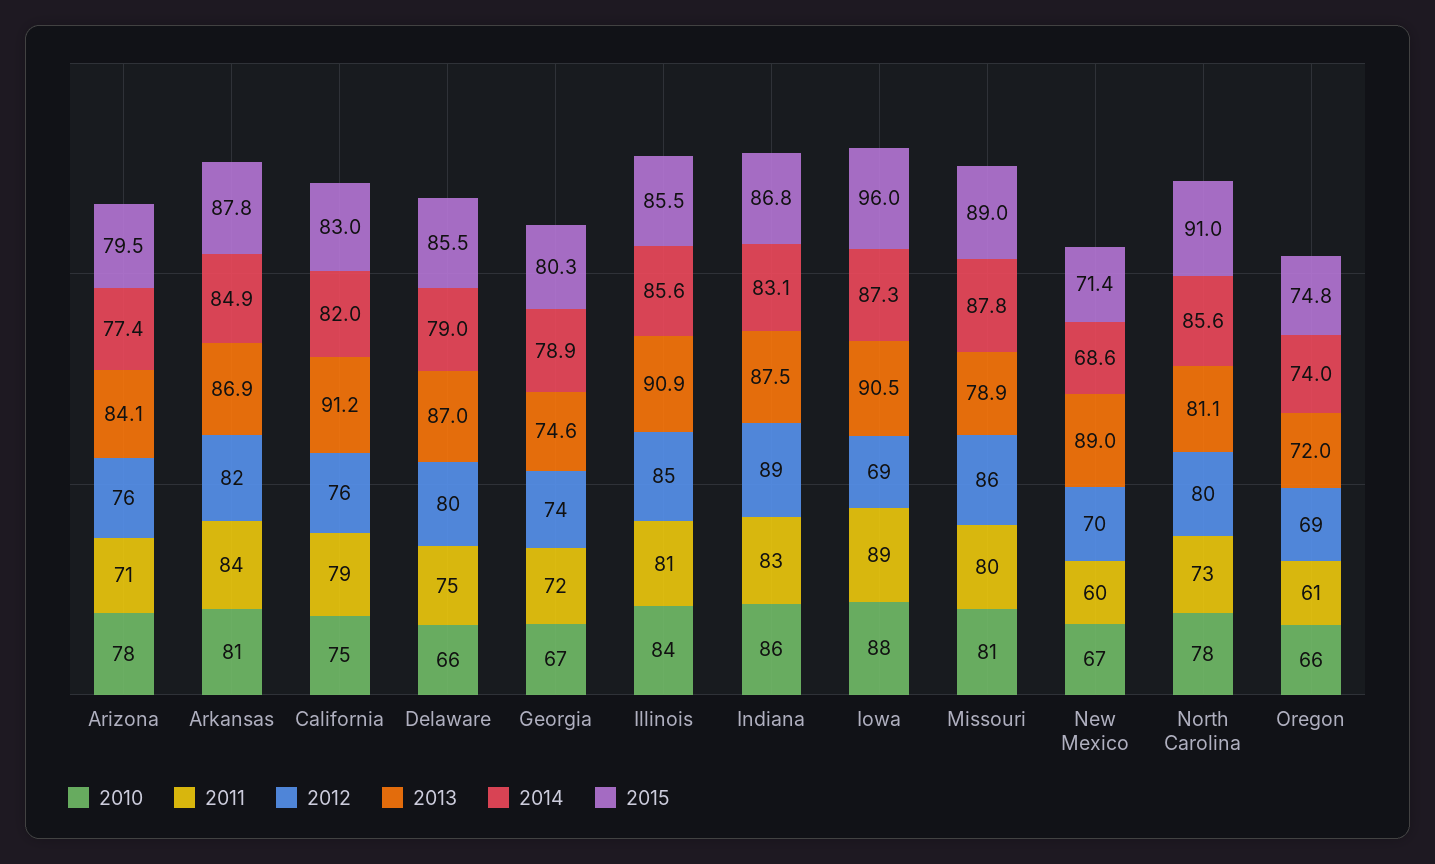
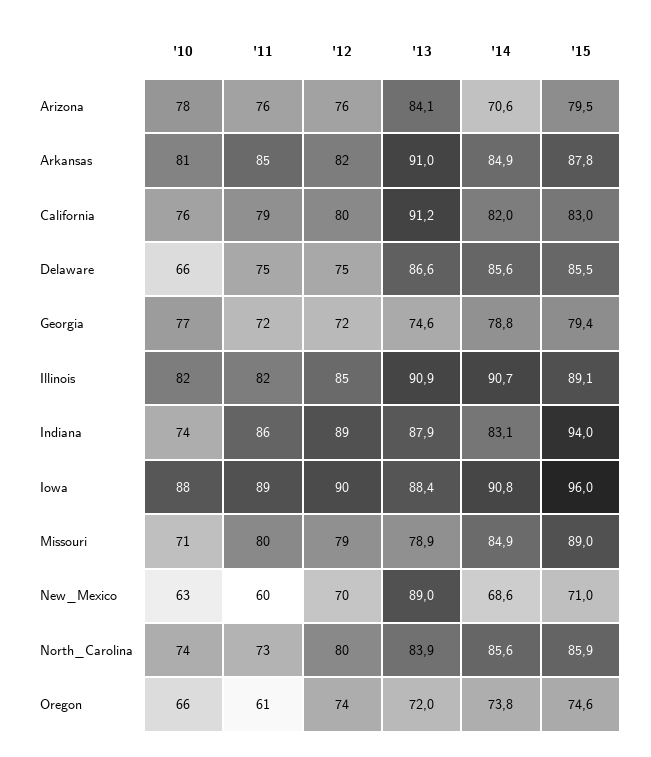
  {
    "2010": {
      "Arizona": 78,
      "Arkansas": 81,
-     "California": 75,
+     "California": 76,
      "Delaware": 66,
-     "Georgia": 67,
+     "Georgia": 77,
-     "Illinois": 84,
+     "Illinois": 82,
-     "Indiana": 86,
+     "Indiana": 74,
      "Iowa": 88,
-     "Missouri": 81,
+     "Missouri": 71,
-     "New Mexico": 67,
+     "New Mexico": 63,
-     "North Carolina": 78,
+     "North Carolina": 74,
      "Oregon": 66
    },
    "2011": {
-     "Arizona": 71,
+     "Arizona": 76,
-     "Arkansas": 84,
+     "Arkansas": 85,
      "California": 79,
      "Delaware": 75,
      "Georgia": 72,
-     "Illinois": 81,
+     "Illinois": 82,
-     "Indiana": 83,
+     "Indiana": 86,
      "Iowa": 89,
      "Missouri": 80,
      "New Mexico": 60,
      "North Carolina": 73,
      "Oregon": 61
    },
    "2012": {
      "Arizona": 76,
      "Arkansas": 82,
-     "California": 76,
+     "California": 80,
-     "Delaware": 80,
+     "Delaware": 75,
-     "Georgia": 74,
+     "Georgia": 72,
      "Illinois": 85,
      "Indiana": 89,
-     "Iowa": 69,
+     "Iowa": 90,
-     "Missouri": 86,
+     "Missouri": 79,
      "New Mexico": 70,
      "North Carolina": 80,
-     "Oregon": 69
+     "Oregon": 74
    },
    "2013": {
      "Arizona": 84.1,
-     "Arkansas": 86.9,
+     "Arkansas": 91,
      "California": 91.2,
-     "Delaware": 87,
+     "Delaware": 86.6,
      "Georgia": 74.6,
      "Illinois": 90.9,
-     "Indiana": 87.5,
+     "Indiana": 87.9,
-     "Iowa": 90.5,
+     "Iowa": 88.4,
      "Missouri": 78.9,
      "New Mexico": 89,
-     "North Carolina": 81.1,
+     "North Carolina": 83.9,
      "Oregon": 72
    },
    "2014": {
-     "Arizona": 77.4,
+     "Arizona": 70.6,
      "Arkansas": 84.9,
      "California": 82,
-     "Delaware": 79,
+     "Delaware": 85.6,
-     "Georgia": 78.9,
+     "Georgia": 78.8,
-     "Illinois": 85.6,
+     "Illinois": 90.7,
      "Indiana": 83.1,
-     "Iowa": 87.3,
+     "Iowa": 90.8,
-     "Missouri": 87.8,
+     "Missouri": 84.9,
      "New Mexico": 68.6,
      "North Carolina": 85.6,
-     "Oregon": 74
+     "Oregon": 73.8
    },
    "2015": {
      "Arizona": 79.5,
      "Arkansas": 87.8,
      "California": 83,
      "Delaware": 85.5,
-     "Georgia": 80.3,
+     "Georgia": 79.4,
-     "Illinois": 85.5,
+     "Illinois": 89.1,
-     "Indiana": 86.8,
+     "Indiana": 94,
      "Iowa": 96,
      "Missouri": 89,
-     "New Mexico": 71.4,
+     "New Mexico": 71,
-     "North Carolina": 91,
+     "North Carolina": 85.9,
-     "Oregon": 74.8
+     "Oregon": 74.6
    }
  }

